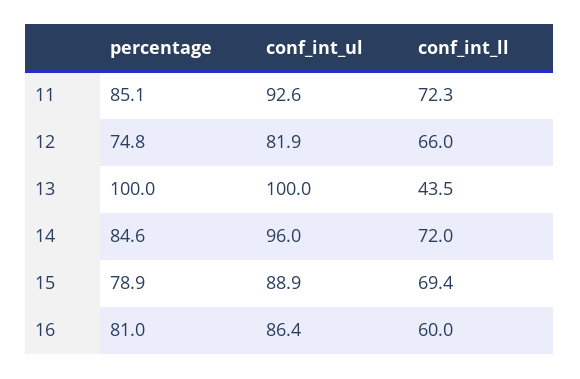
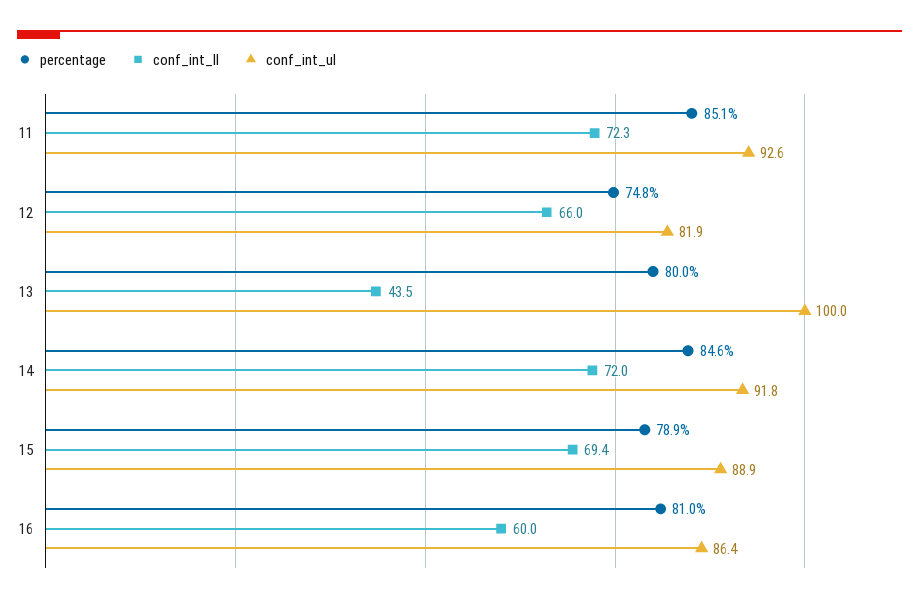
  {
    "percentage": {
      "11": 85.1,
      "12": 74.8,
-     "13": 100,
+     "13": 80,
      "14": 84.6,
      "15": 78.9,
      "16": 81
    },
    "conf_int_ul": {
      "11": 92.6,
      "12": 81.9,
      "13": 100,
-     "14": 96,
+     "14": 91.8,
      "15": 88.9,
      "16": 86.4
    },
    "conf_int_ll": {
      "11": 72.3,
      "12": 66,
      "13": 43.5,
      "14": 72,
      "15": 69.4,
      "16": 60
    }
  }

